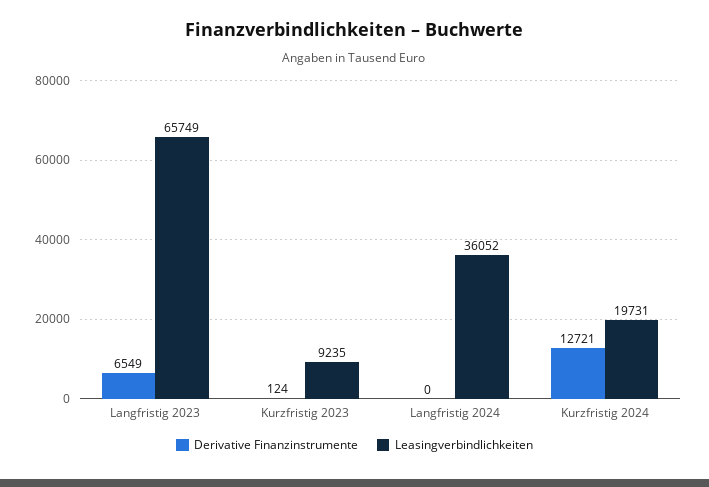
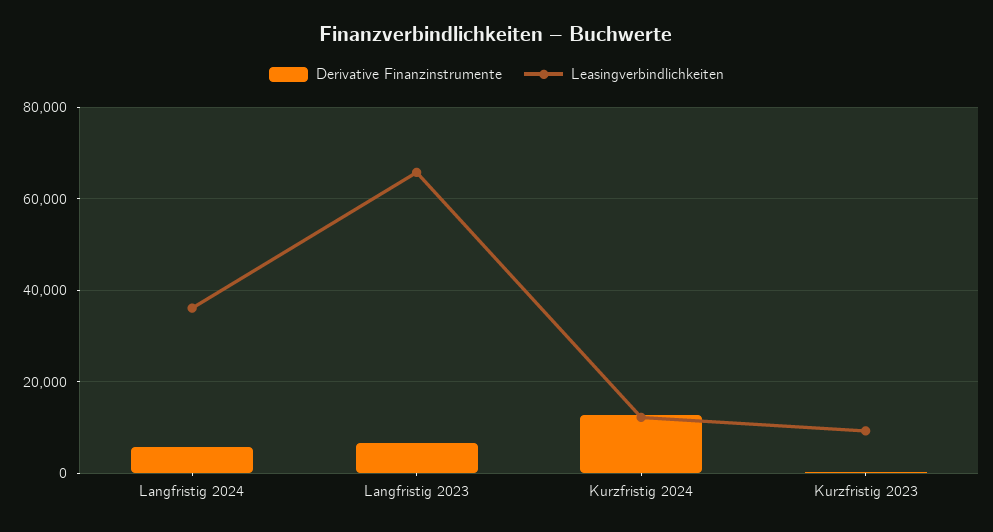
  {
    "Derivative Finanzinstrumente": {
      "Langfristig 2023": 6549,
      "Kurzfristig 2023": 124,
-     "Langfristig 2024": 0,
+     "Langfristig 2024": 6000,
      "Kurzfristig 2024": 12721
    },
    "Leasingverbindlichkeiten": {
      "Langfristig 2023": 65749,
      "Kurzfristig 2023": 9235,
      "Langfristig 2024": 36052,
-     "Kurzfristig 2024": 19731
+     "Kurzfristig 2024": 12000
    }
  }

